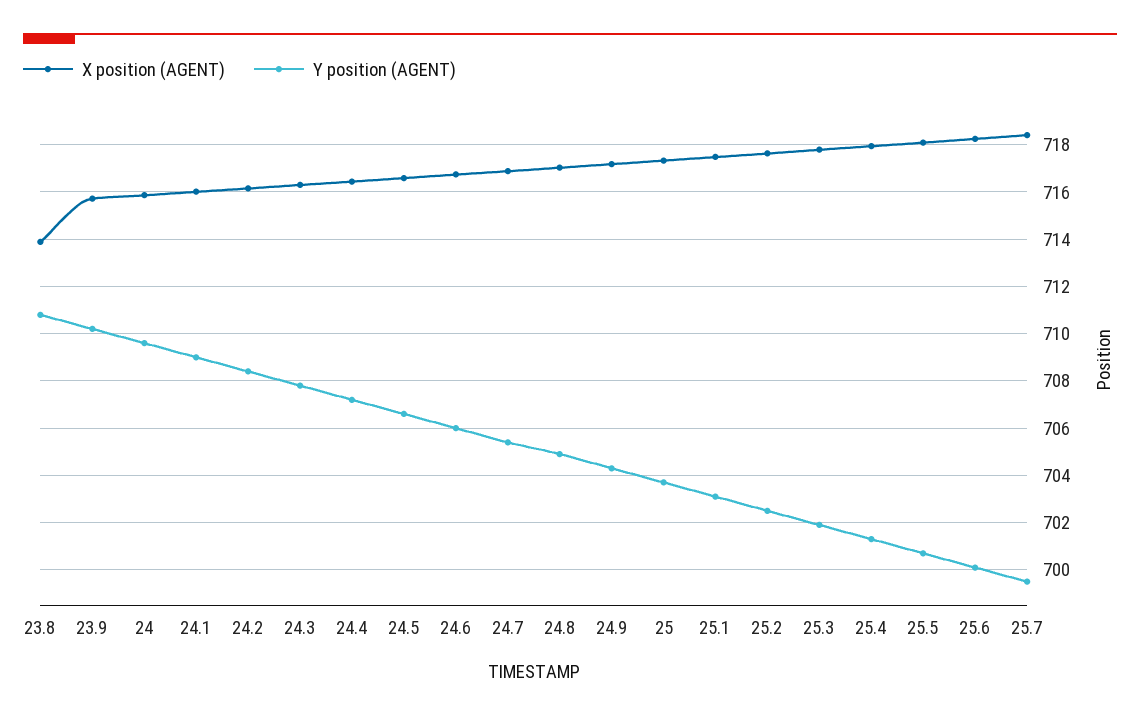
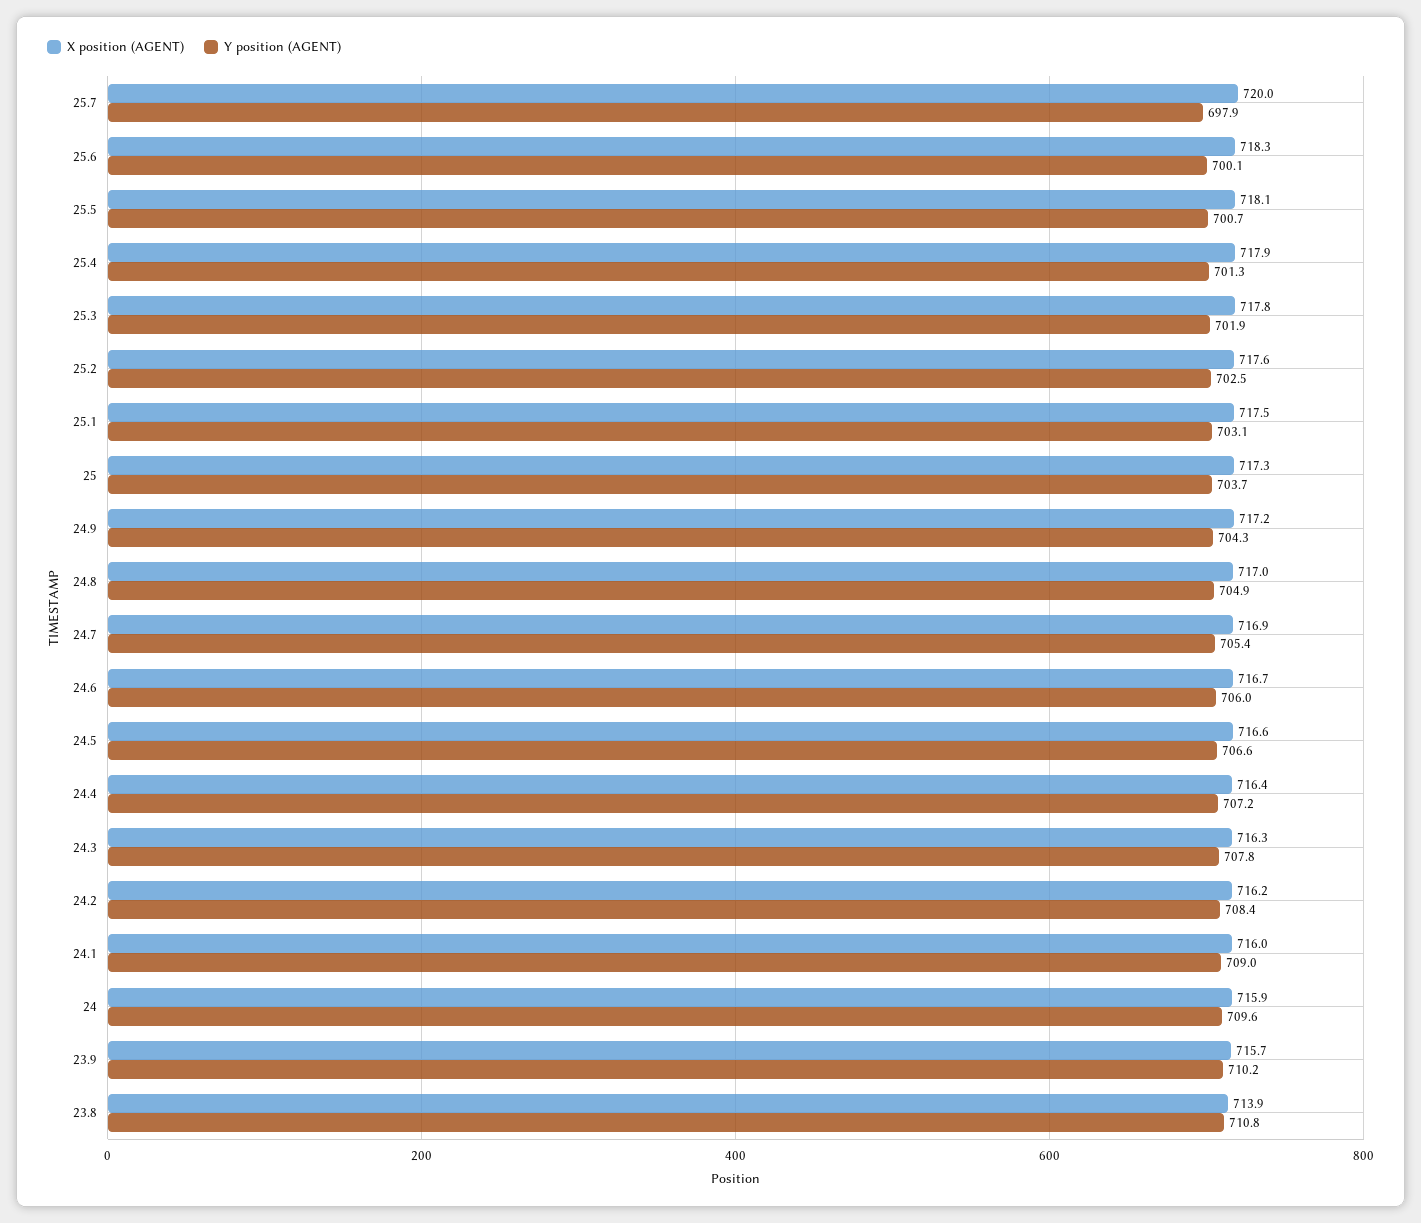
  {
    "X position (AGENT)": {
      "23.8": 713.9,
      "23.9": 715.7,
      "24": 715.9,
      "24.1": 716,
      "24.2": 716.2,
      "24.3": 716.3,
      "24.4": 716.4,
      "24.5": 716.6,
      "24.6": 716.7,
      "24.7": 716.9,
      "24.8": 717,
      "24.9": 717.2,
      "25": 717.3,
      "25.1": 717.5,
      "25.2": 717.6,
      "25.3": 717.8,
      "25.4": 717.9,
      "25.5": 718.1,
      "25.6": 718.3,
-     "25.7": 718.5
+     "25.7": 720
    },
    "Y position (AGENT)": {
      "23.8": 710.8,
      "23.9": 710.2,
      "24": 709.6,
      "24.1": 709,
      "24.2": 708.4,
      "24.3": 707.8,
      "24.4": 707.2,
      "24.5": 706.6,
      "24.6": 706,
      "24.7": 705.4,
      "24.8": 704.9,
      "24.9": 704.3,
      "25": 703.7,
      "25.1": 703.1,
      "25.2": 702.5,
      "25.3": 701.9,
      "25.4": 701.3,
      "25.5": 700.7,
      "25.6": 700.1,
-     "25.7": 699.5
+     "25.7": 697.9
    }
  }

